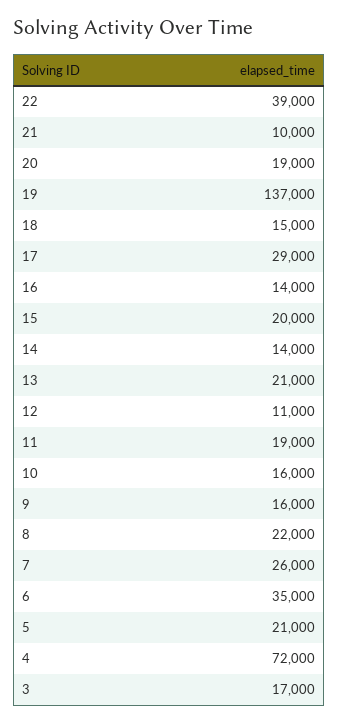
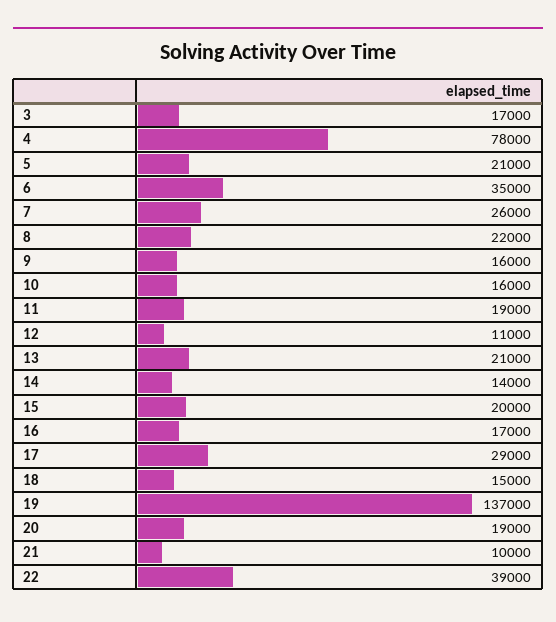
  {
    "22": 39000,
    "21": 10000,
    "20": 19000,
    "19": 137000,
    "18": 15000,
    "17": 29000,
-   "16": 14000,
+   "16": 17000,
    "15": 20000,
    "14": 14000,
    "13": 21000,
    "12": 11000,
    "11": 19000,
    "10": 16000,
    "9": 16000,
    "8": 22000,
    "7": 26000,
    "6": 35000,
    "5": 21000,
-   "4": 72000,
+   "4": 78000,
    "3": 17000
  }

